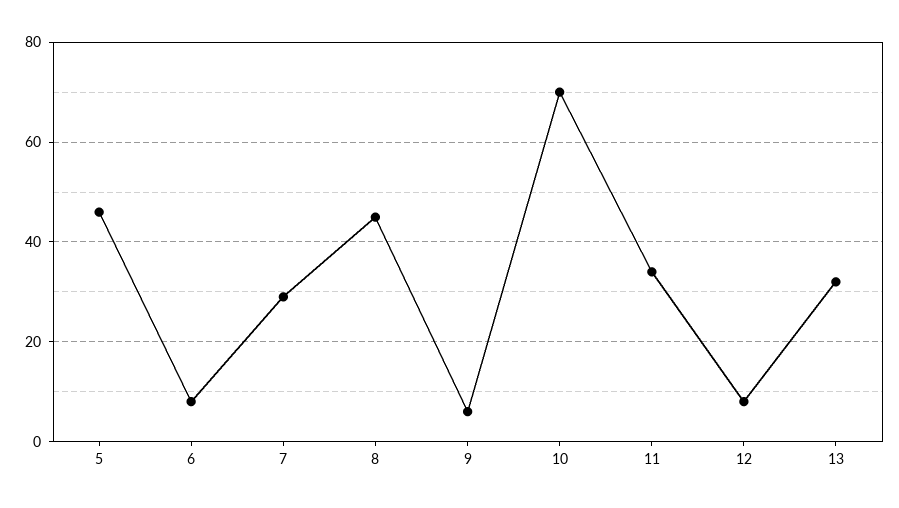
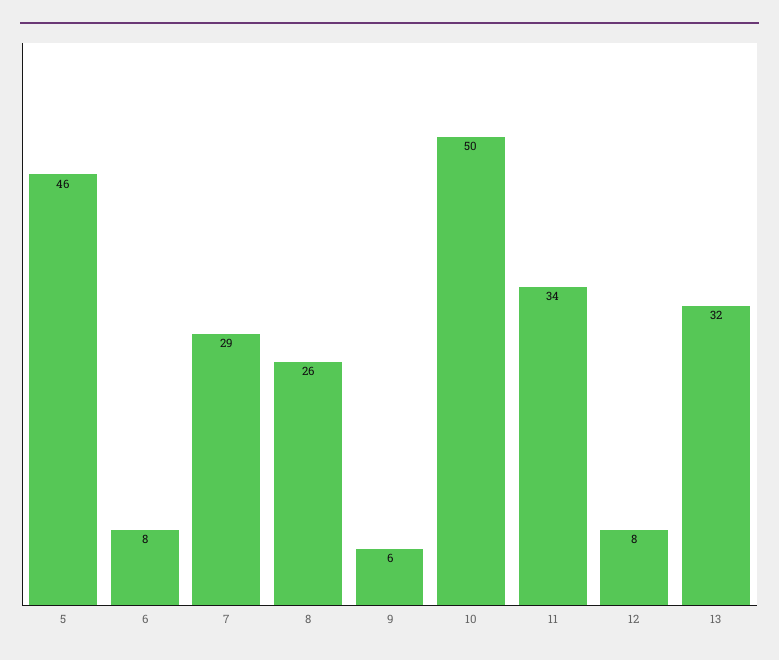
  {
    "5": 46,
    "6": 8,
    "7": 29,
-   "8": 45,
+   "8": 26,
    "9": 6,
-   "10": 70,
+   "10": 50,
    "11": 34,
    "12": 8,
    "13": 32
  }

